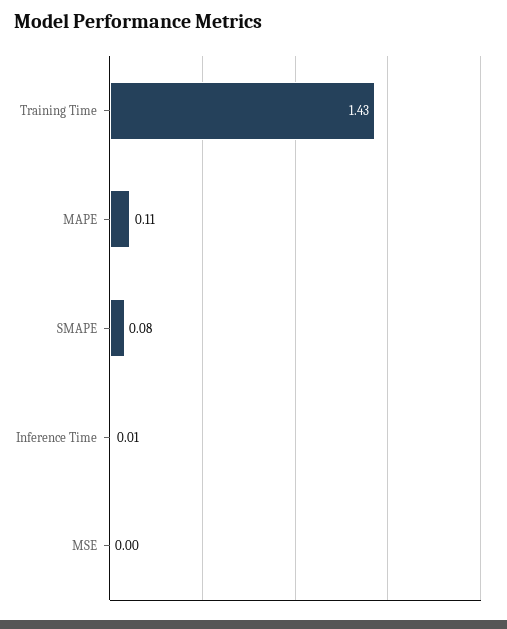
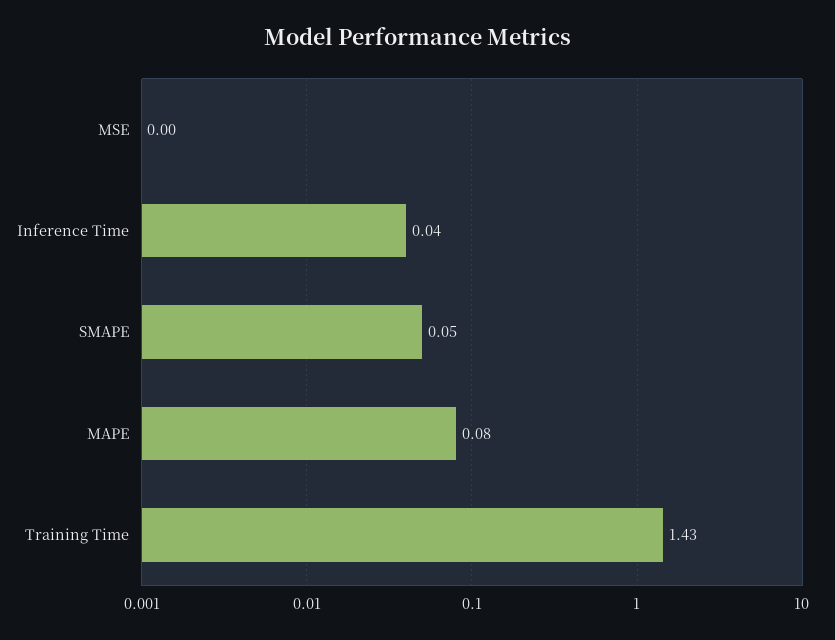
  {
    "Training Time": 1.43,
-   "MAPE": 0.11,
+   "MAPE": 0.08,
-   "SMAPE": 0.08,
+   "SMAPE": 0.05,
-   "Inference Time": 0.01,
+   "Inference Time": 0.04,
    "MSE": 0
  }

